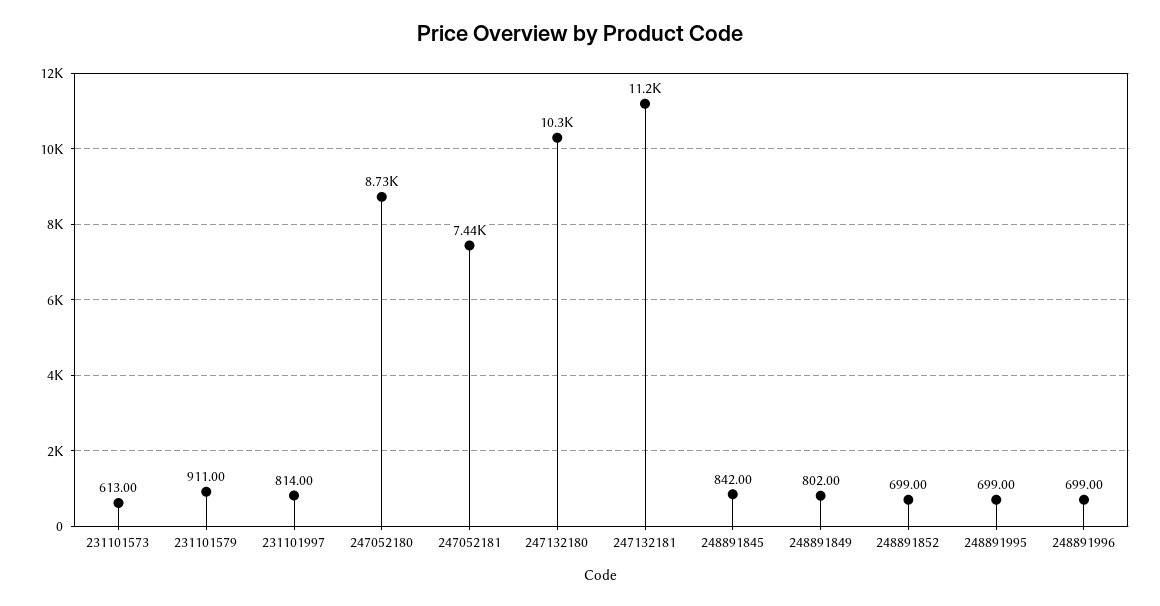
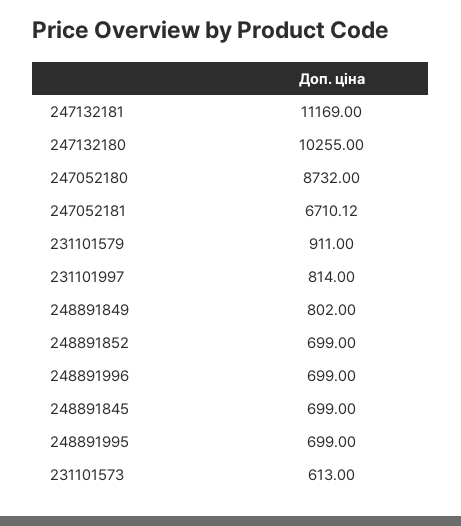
  {
    "231101573": 613,
    "231101579": 911,
    "231101997": 814,
    "247052180": 8732,
-   "247052181": 7440,
+   "247052181": 6710.12,
    "247132180": 10255,
    "247132181": 11169,
-   "248891845": 842,
+   "248891845": 699,
    "248891849": 802,
    "248891852": 699,
    "248891995": 699,
    "248891996": 699
  }

